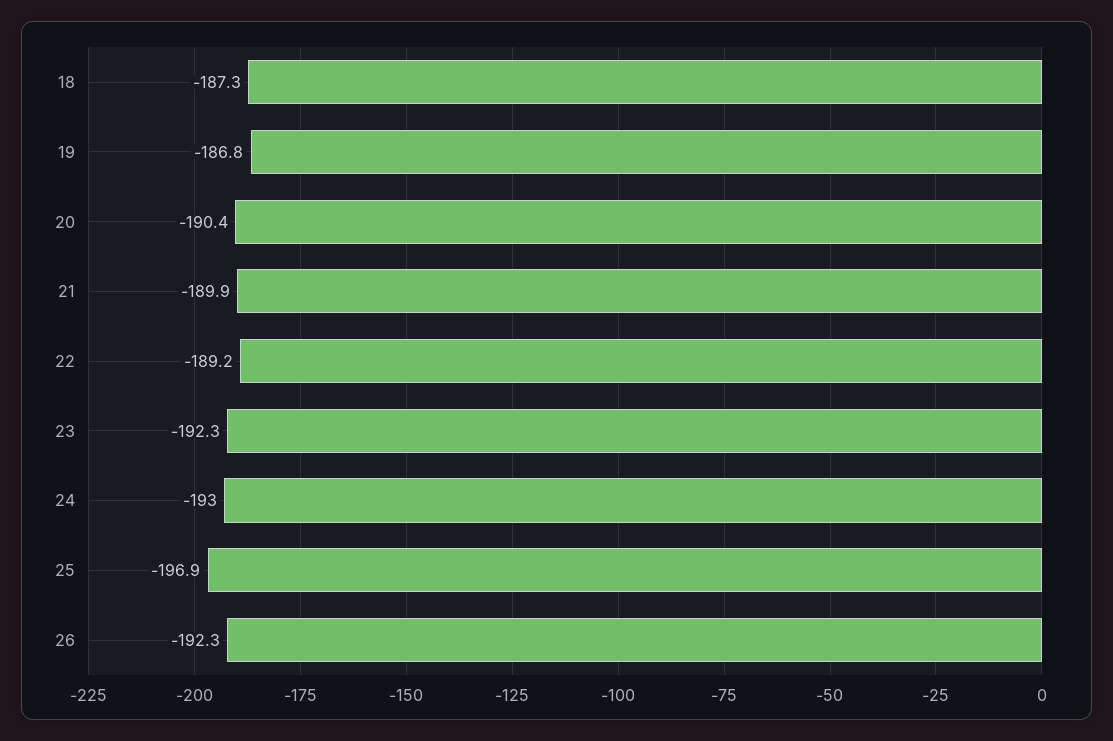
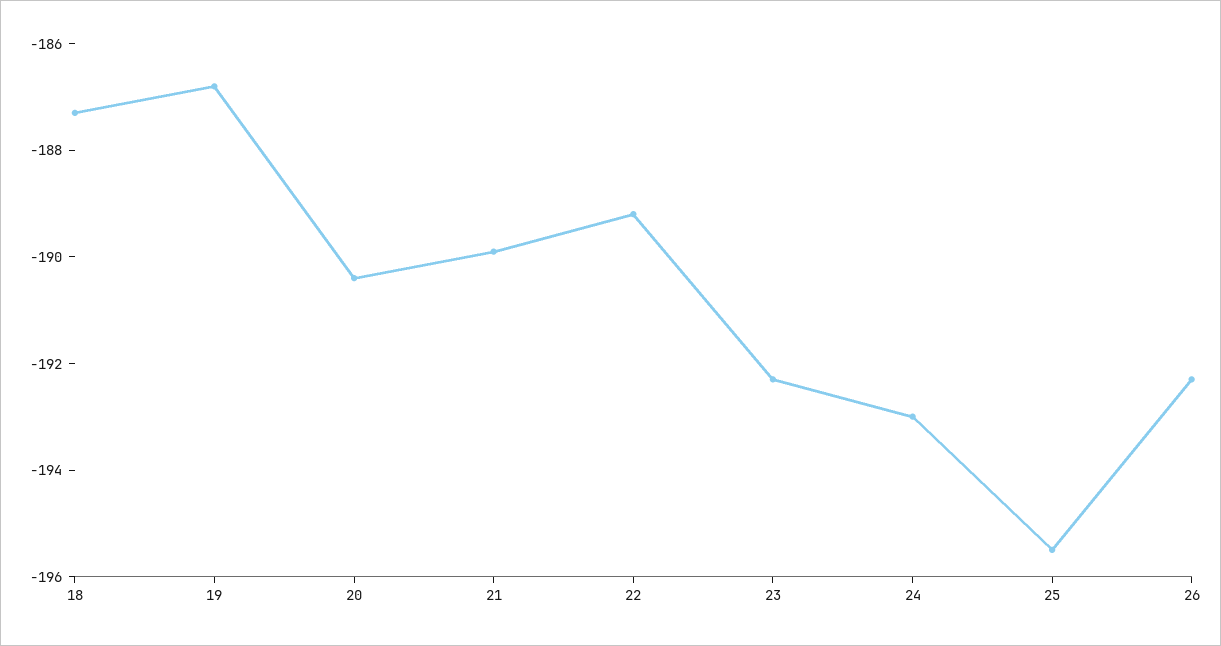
  {
    "18": -187.3,
    "19": -186.8,
    "20": -190.4,
    "21": -189.9,
    "22": -189.2,
    "23": -192.3,
    "24": -193,
-   "25": -196.9,
+   "25": -195.5,
    "26": -192.3
  }

